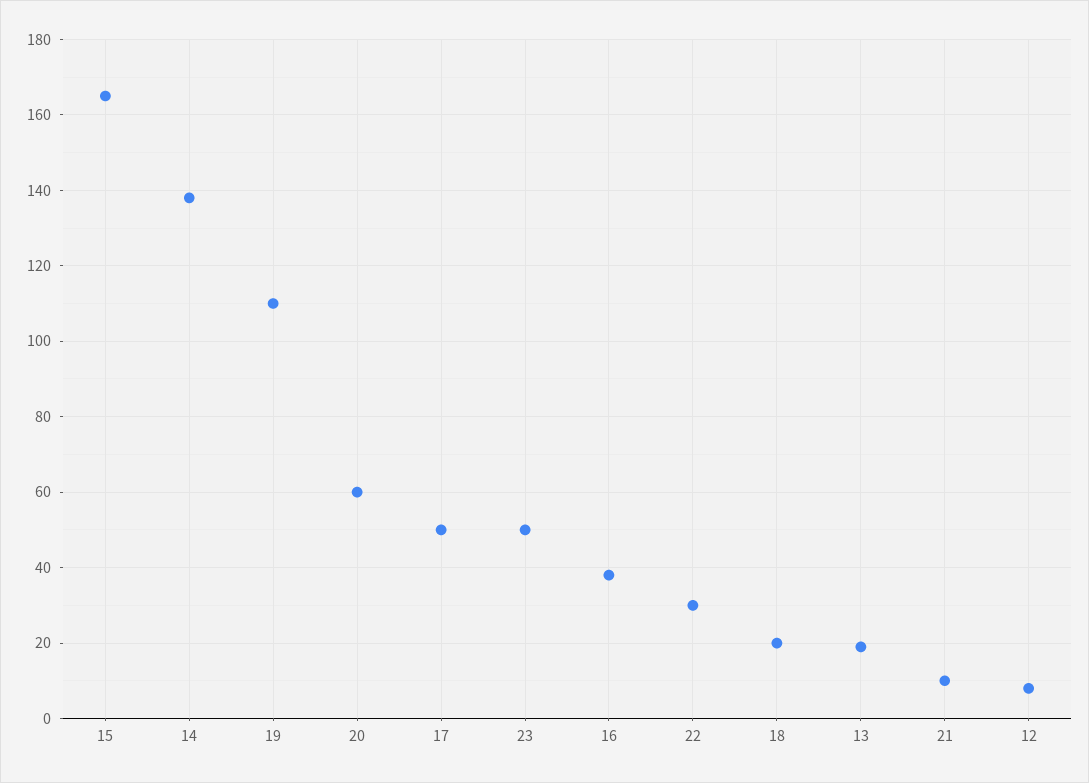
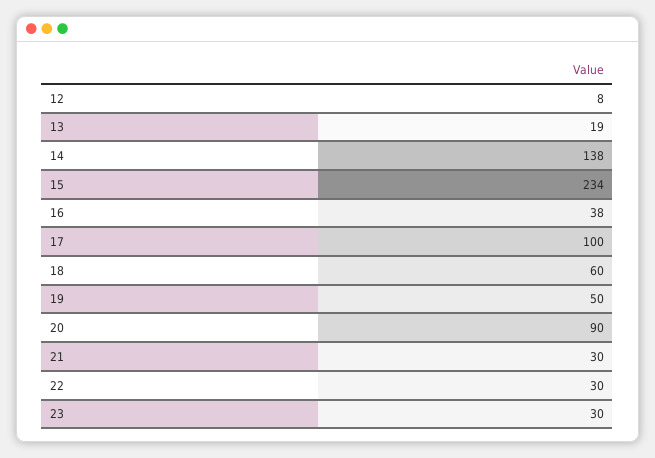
  {
-   "15": 165,
+   "15": 234,
    "14": 138,
-   "19": 110,
+   "19": 50,
-   "20": 60,
+   "20": 90,
-   "17": 50,
+   "17": 100,
-   "23": 50,
+   "23": 30,
    "16": 38,
    "22": 30,
-   "18": 20,
+   "18": 60,
    "13": 19,
-   "21": 10,
+   "21": 30,
    "12": 8
  }

